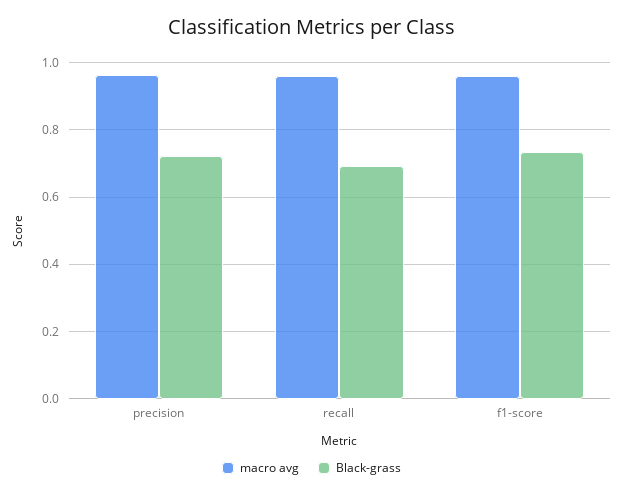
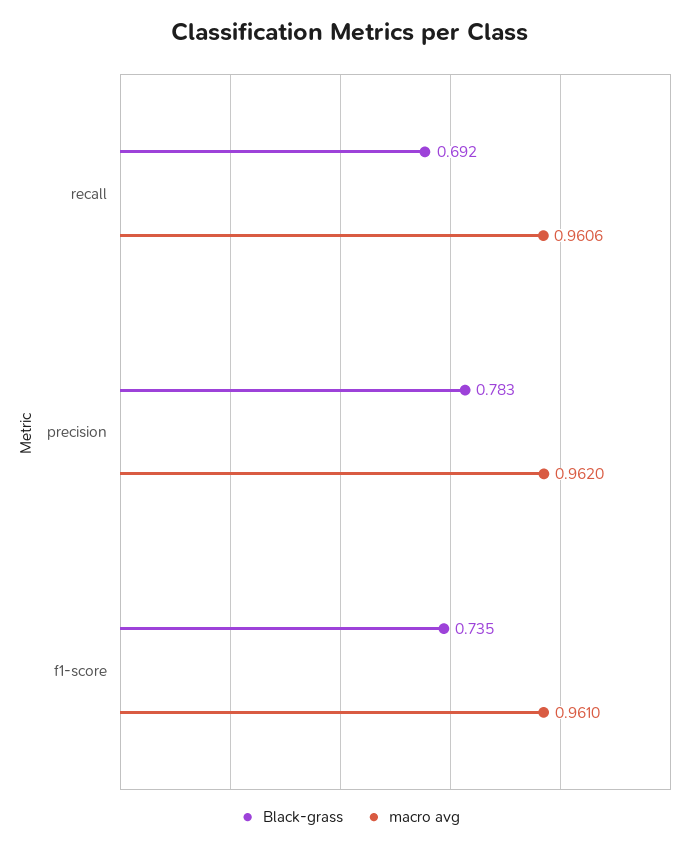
  {
    "macro avg": {
      "precision": 0.962,
      "recall": 0.9606,
      "f1-score": 0.961
    },
    "Black-grass": {
-     "precision": 0.72,
+     "precision": 0.783,
      "recall": 0.692,
      "f1-score": 0.735
    }
  }

